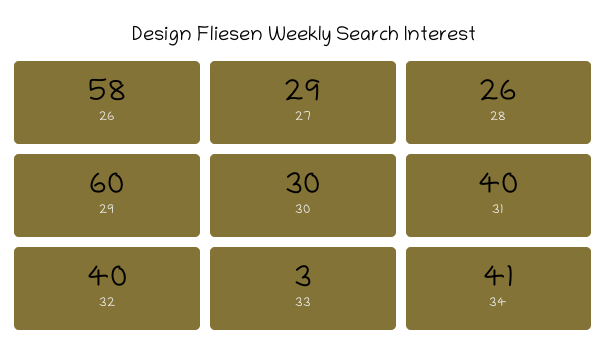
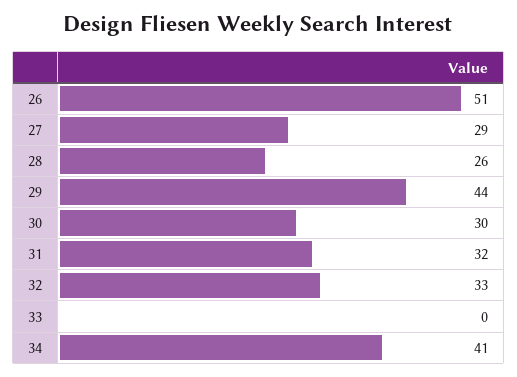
  {
-   "26": 58,
+   "26": 51,
    "27": 29,
    "28": 26,
-   "29": 60,
+   "29": 44,
    "30": 30,
-   "31": 40,
+   "31": 32,
-   "32": 40,
+   "32": 33,
-   "33": 3,
+   "33": 0,
    "34": 41
  }

